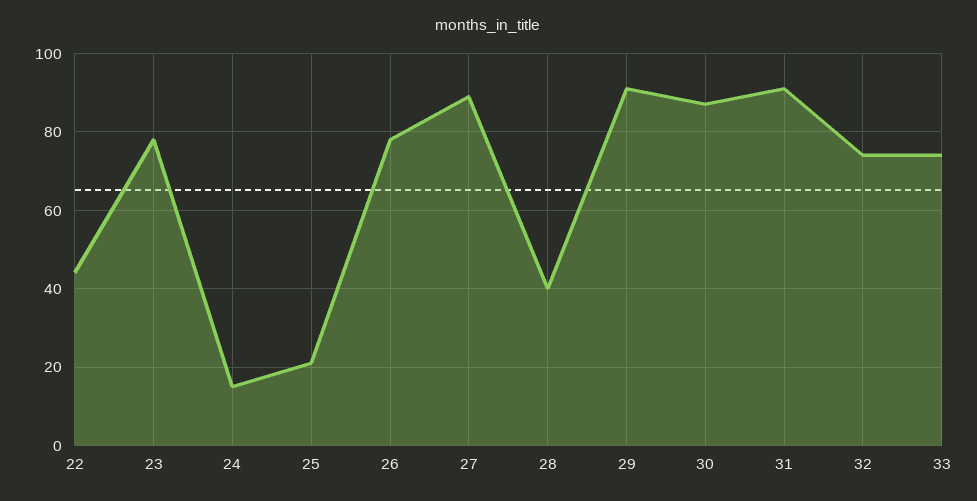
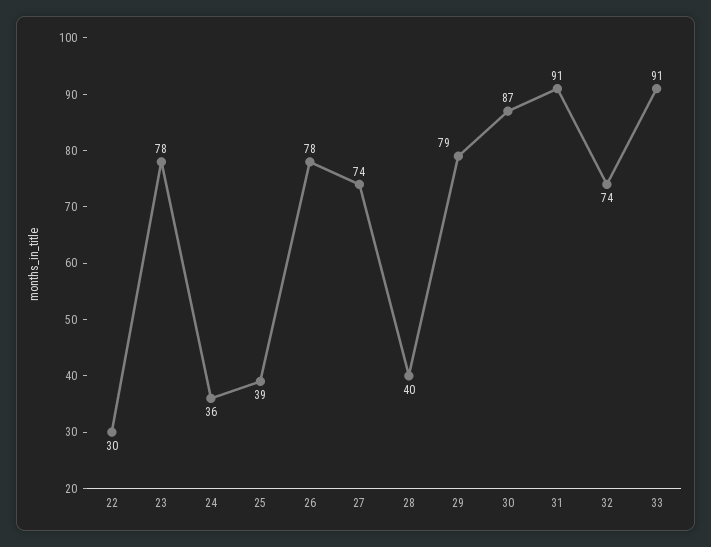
  {
-   "22": 45,
+   "22": 30,
    "23": 78,
-   "24": 15,
+   "24": 36,
-   "25": 20,
+   "25": 39,
    "26": 78,
-   "27": 90,
+   "27": 74,
    "28": 40,
-   "29": 90,
+   "29": 79,
    "30": 87,
    "31": 91,
    "32": 74,
-   "33": 75
+   "33": 91
  }

